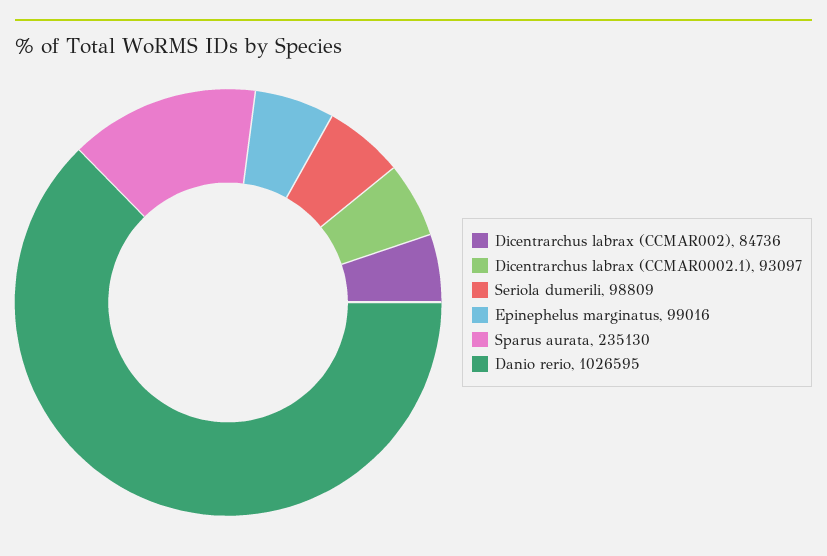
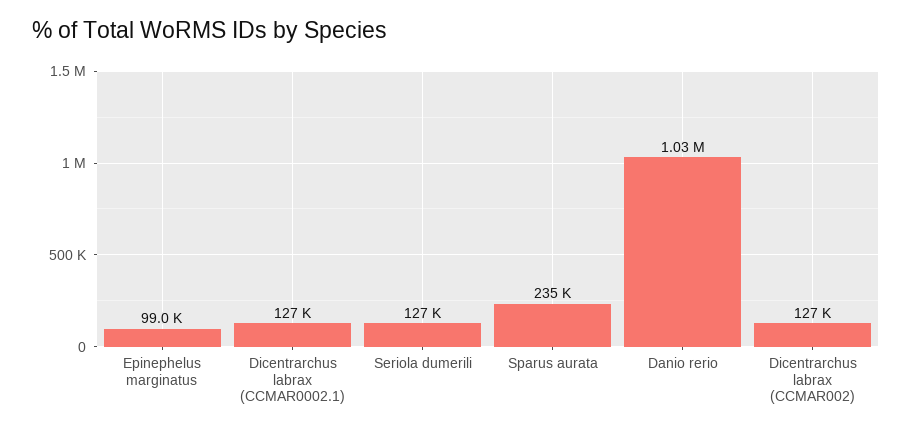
  {
-   "Dicentrarchus labrax (CCMAR002)": 84736,
+   "Dicentrarchus labrax (CCMAR002)": 127000,
-   "Dicentrarchus labrax (CCMAR0002.1)": 93097,
+   "Dicentrarchus labrax (CCMAR0002.1)": 127000,
-   "Seriola dumerili": 98809,
+   "Seriola dumerili": 127000,
    "Epinephelus marginatus": 99016,
    "Sparus aurata": 235130,
    "Danio rerio": 1026595
  }

